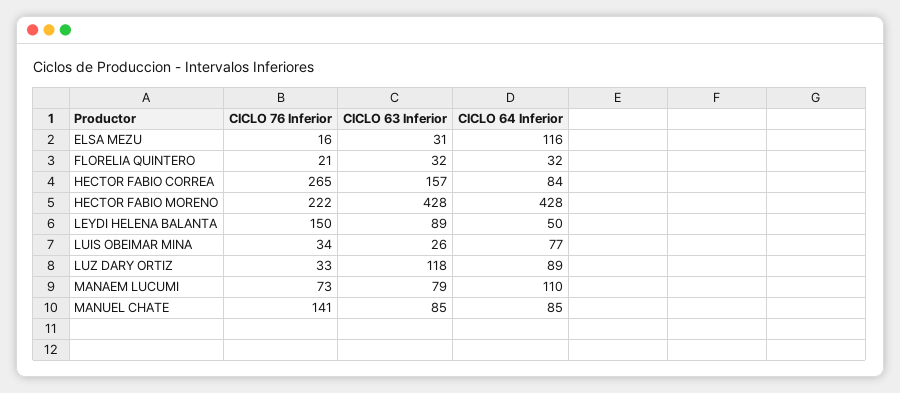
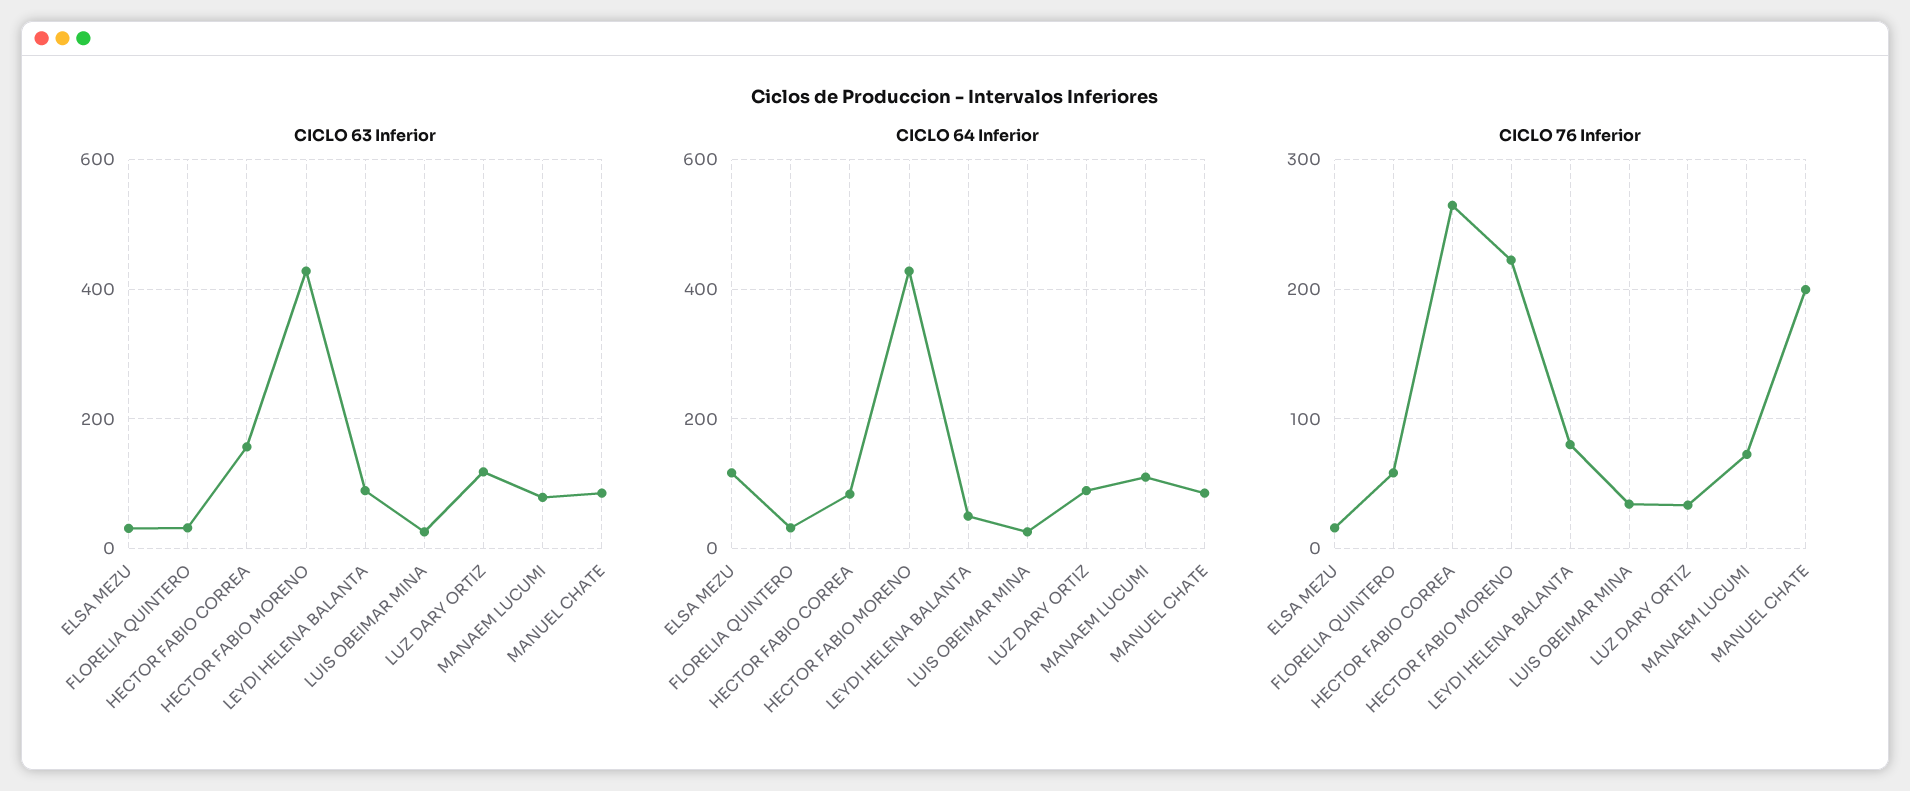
  {
    "CICLO 76 Inferior": {
      "ELSA MEZU": 16,
-     "FLORELIA QUINTERO": 21,
+     "FLORELIA QUINTERO": 60,
      "HECTOR FABIO CORREA": 265,
      "HECTOR FABIO MORENO": 222,
-     "LEYDI HELENA BALANTA": 150,
+     "LEYDI HELENA BALANTA": 80,
      "LUIS OBEIMAR MINA": 34,
      "LUZ DARY ORTIZ": 33,
      "MANAEM LUCUMI": 73,
-     "MANUEL CHATE": 141
+     "MANUEL CHATE": 200
    },
    "CICLO 63 Inferior": {
      "ELSA MEZU": 31,
      "FLORELIA QUINTERO": 32,
      "HECTOR FABIO CORREA": 157,
      "HECTOR FABIO MORENO": 428,
      "LEYDI HELENA BALANTA": 89,
      "LUIS OBEIMAR MINA": 26,
      "LUZ DARY ORTIZ": 118,
      "MANAEM LUCUMI": 79,
      "MANUEL CHATE": 85
    },
    "CICLO 64 Inferior": {
      "ELSA MEZU": 116,
      "FLORELIA QUINTERO": 32,
      "HECTOR FABIO CORREA": 84,
      "HECTOR FABIO MORENO": 428,
      "LEYDI HELENA BALANTA": 50,
-     "LUIS OBEIMAR MINA": 77,
+     "LUIS OBEIMAR MINA": 20,
      "LUZ DARY ORTIZ": 89,
      "MANAEM LUCUMI": 110,
      "MANUEL CHATE": 85
    }
  }

